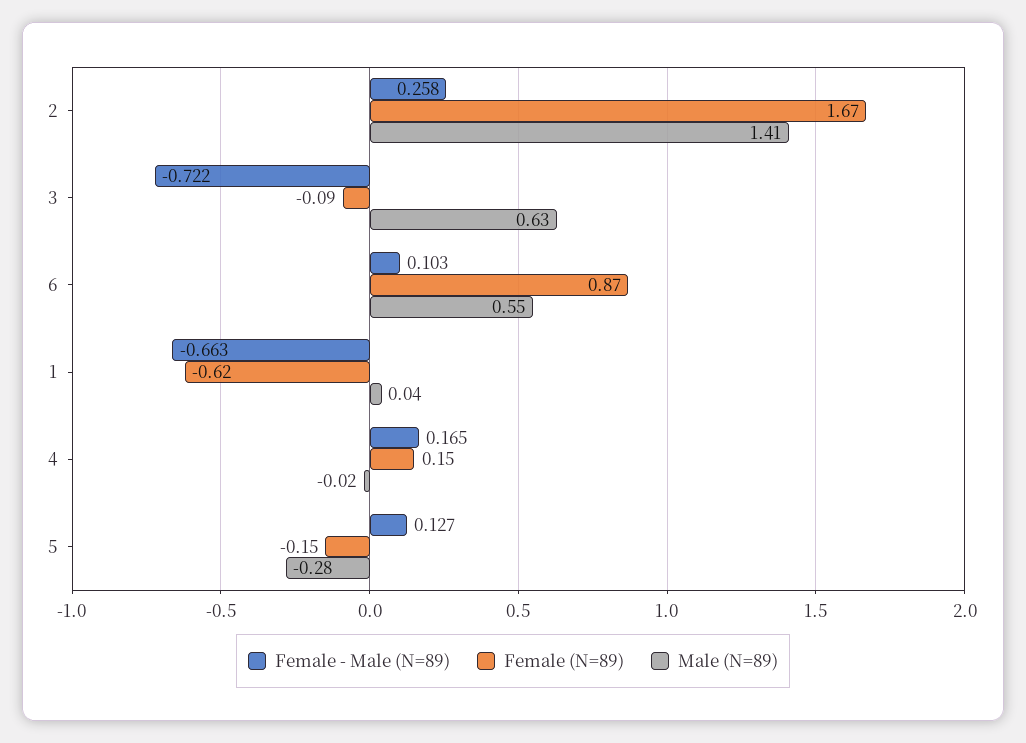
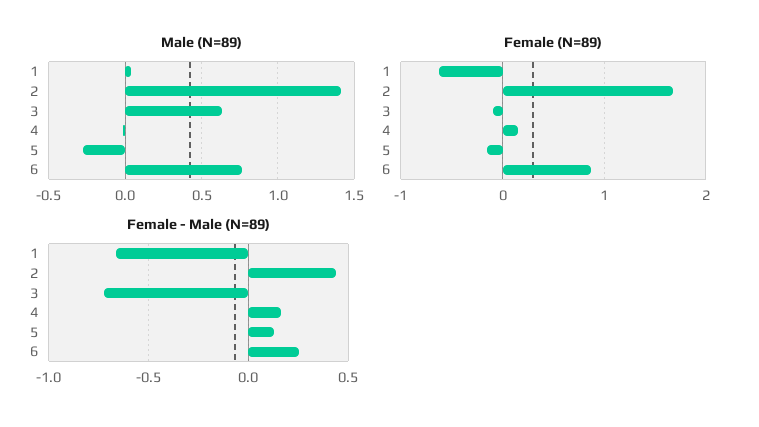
  {
    "Female - Male (N=89)": {
-     "2": 0.258,
+     "2": 0.45,
      "3": -0.722,
-     "6": 0.103,
+     "6": 0.25,
      "1": -0.663,
      "4": 0.165,
      "5": 0.127
    },
    "Female (N=89)": {
      "2": 1.67,
      "3": -0.09,
      "6": 0.87,
      "1": -0.62,
      "4": 0.15,
      "5": -0.15
    },
    "Male (N=89)": {
      "2": 1.41,
      "3": 0.63,
-     "6": 0.55,
+     "6": 0.75,
      "1": 0.04,
      "4": -0.02,
      "5": -0.28
    }
  }

